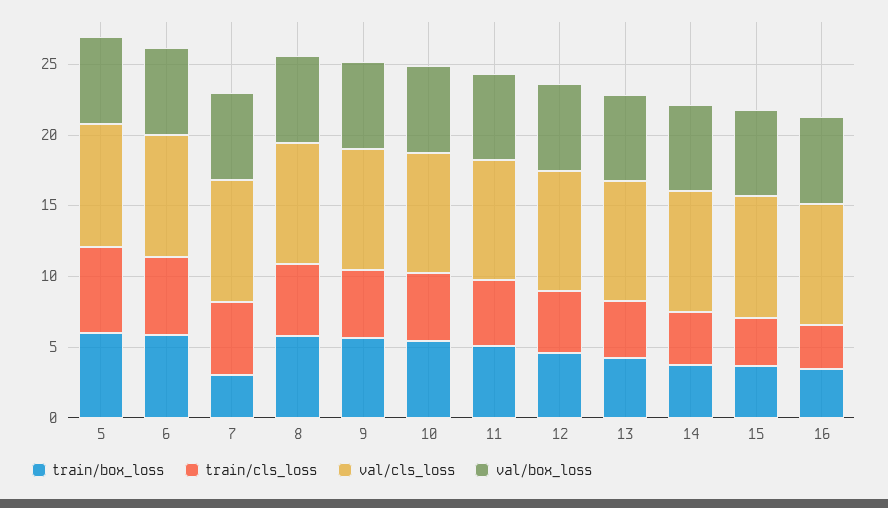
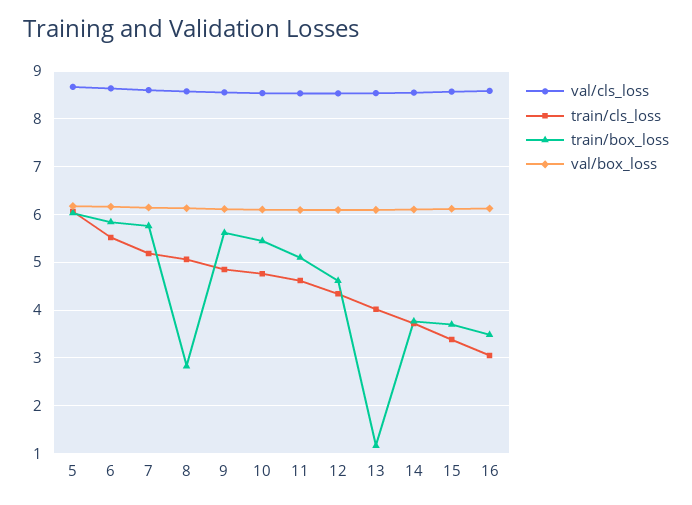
  {
    "train/box_loss": {
      "5": 6,
      "6": 5.8,
-     "7": 3,
+     "7": 5.8,
-     "8": 6,
+     "8": 2.8,
      "9": 5.6,
      "10": 5.4,
      "11": 5.2,
      "12": 4.6,
-     "13": 4,
+     "13": 1.2,
      "14": 3.8,
      "15": 3.8,
      "16": 3.4
    },
    "train/cls_loss": {
      "5": 6,
      "6": 5.6,
      "7": 5.2,
      "8": 5,
      "9": 4.8,
      "10": 4.8,
      "11": 4.6,
      "12": 4.4,
      "13": 4,
      "14": 3.8,
      "15": 3.4,
      "16": 3
    },
    "val/cls_loss": {
      "5": 8.6,
      "6": 8.6,
      "7": 8.6,
      "8": 8.6,
      "9": 8.6,
      "10": 8.6,
      "11": 8.6,
      "12": 8.6,
      "13": 8.6,
      "14": 8.6,
      "15": 8.6,
      "16": 8.6
    },
    "val/box_loss": {
      "5": 6.2,
      "6": 6.2,
      "7": 6.2,
      "8": 6.2,
      "9": 6.2,
      "10": 6.2,
      "11": 6,
      "12": 6,
      "13": 6,
      "14": 6.2,
      "15": 6.2,
      "16": 6.2
    }
  }

